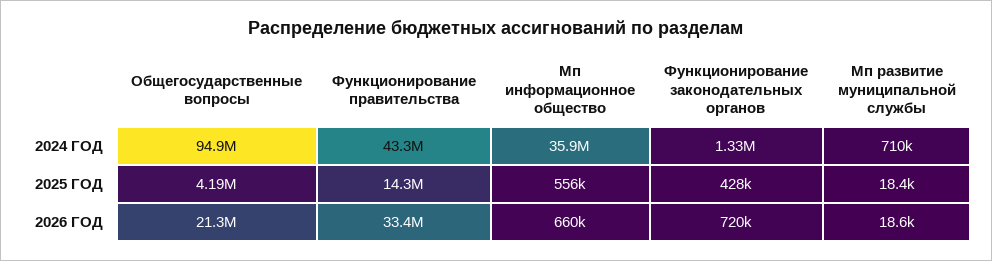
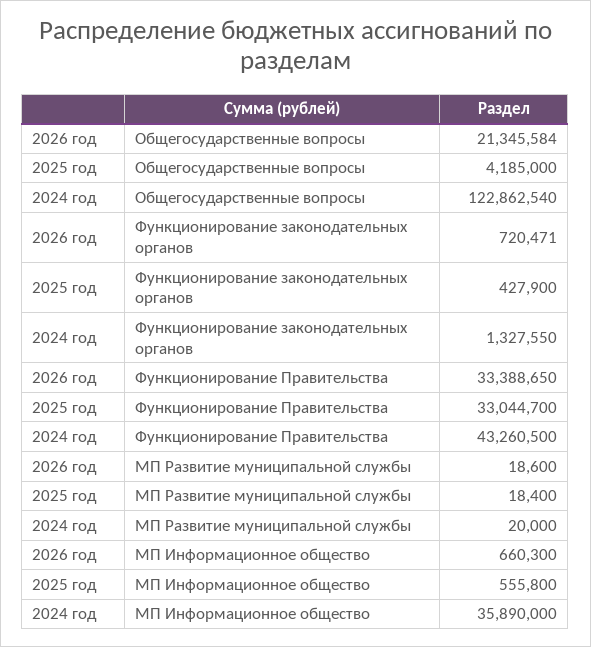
  {
    "Общегосударственные вопросы": {
-     "2024 ГОД": 94900000,
+     "2024 ГОД": 122862540,
      "2025 ГОД": 4185000,
      "2026 ГОД": 21345584
    },
    "Функционирование правительства": {
      "2024 ГОД": 43260500,
-     "2025 ГОД": 14300000,
+     "2025 ГОД": 33044700,
      "2026 ГОД": 33388650
    },
    "Мп информационное общество": {
      "2024 ГОД": 35890000,
      "2025 ГОД": 555800,
      "2026 ГОД": 660300
    },
    "Функционирование законодательных органов": {
      "2024 ГОД": 1327550,
      "2025 ГОД": 427900,
      "2026 ГОД": 720471
    },
    "Мп развитие муниципальной службы": {
-     "2024 ГОД": 710000,
+     "2024 ГОД": 20000,
      "2025 ГОД": 18400,
      "2026 ГОД": 18600
    }
  }

